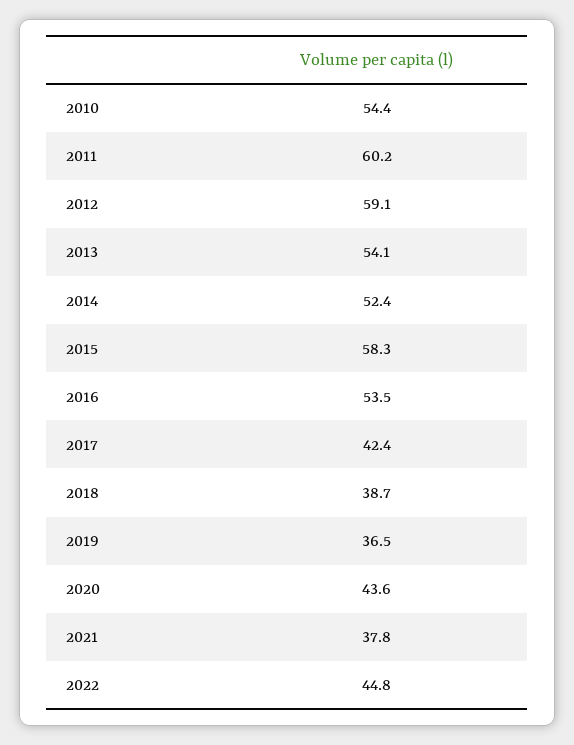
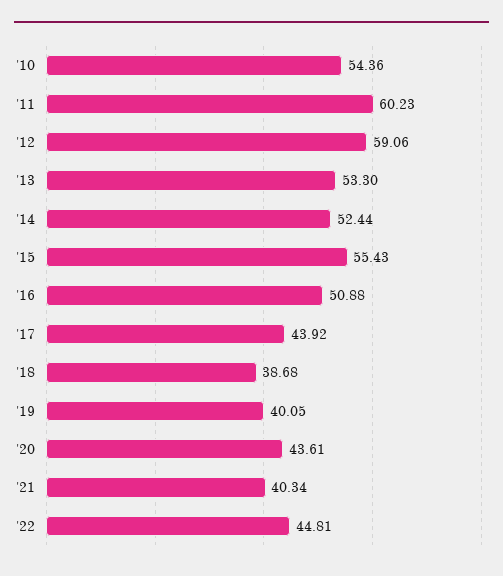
  {
    "2010": 54.36,
    "2011": 60.23,
    "2012": 59.06,
-   "2013": 54.1,
+   "2013": 53.3,
    "2014": 52.44,
-   "2015": 58.3,
+   "2015": 55.43,
-   "2016": 53.5,
+   "2016": 50.88,
-   "2017": 42.4,
+   "2017": 43.92,
    "2018": 38.68,
-   "2019": 36.5,
+   "2019": 40.05,
    "2020": 43.61,
-   "2021": 37.8,
+   "2021": 40.34,
    "2022": 44.81
  }

